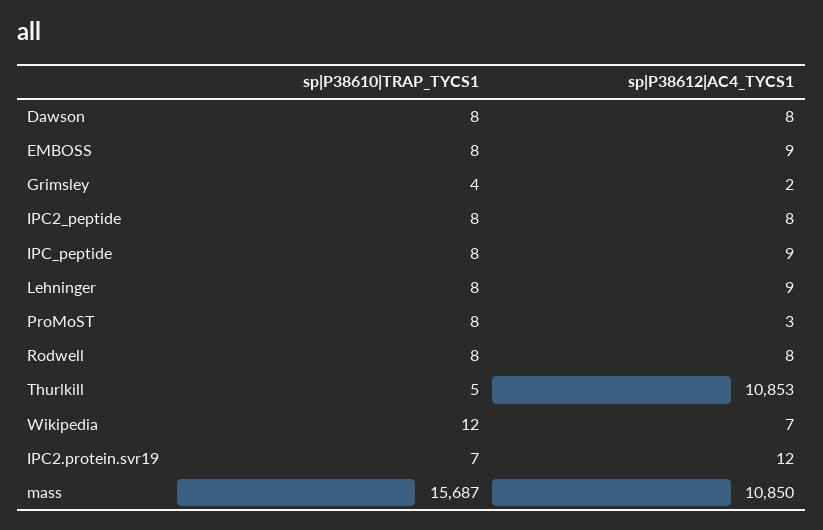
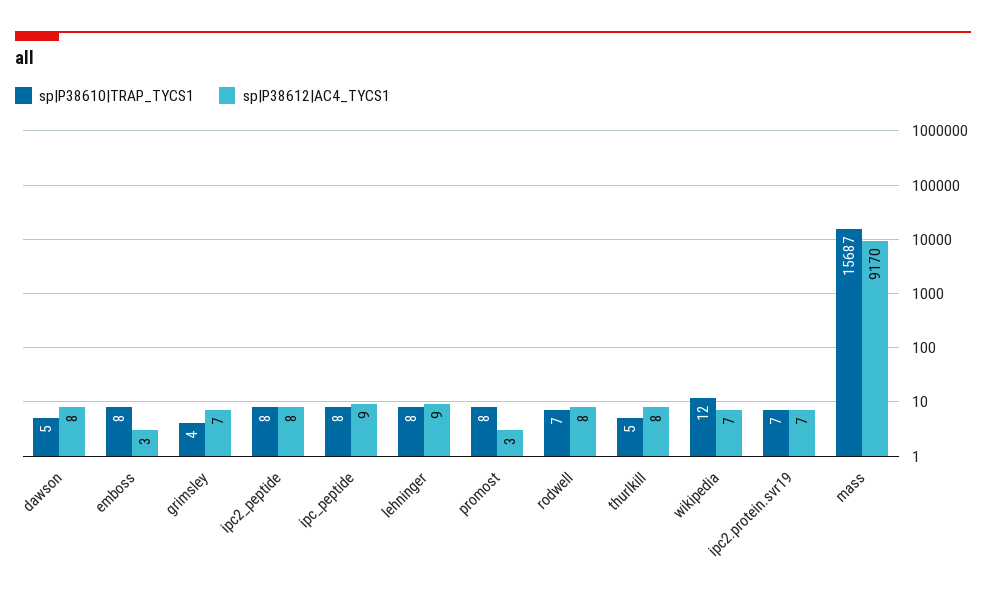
  {
    "sp|P38610|TRAP_TYCS1": {
-     "Dawson": 8,
+     "Dawson": 5,
      "EMBOSS": 8,
      "Grimsley": 4,
      "IPC2_peptide": 8,
      "IPC_peptide": 8,
      "Lehninger": 8,
      "ProMoST": 8,
-     "Rodwell": 8,
+     "Rodwell": 7,
      "Thurlkill": 5,
      "Wikipedia": 12,
      "IPC2.protein.svr19": 7,
      "mass": 15687
    },
    "sp|P38612|AC4_TYCS1": {
      "Dawson": 8,
-     "EMBOSS": 9,
+     "EMBOSS": 3,
-     "Grimsley": 2,
+     "Grimsley": 7,
      "IPC2_peptide": 8,
      "IPC_peptide": 9,
      "Lehninger": 9,
      "ProMoST": 3,
      "Rodwell": 8,
-     "Thurlkill": 10853,
+     "Thurlkill": 8,
      "Wikipedia": 7,
-     "IPC2.protein.svr19": 12,
+     "IPC2.protein.svr19": 7,
-     "mass": 10850
+     "mass": 9170
    }
  }

